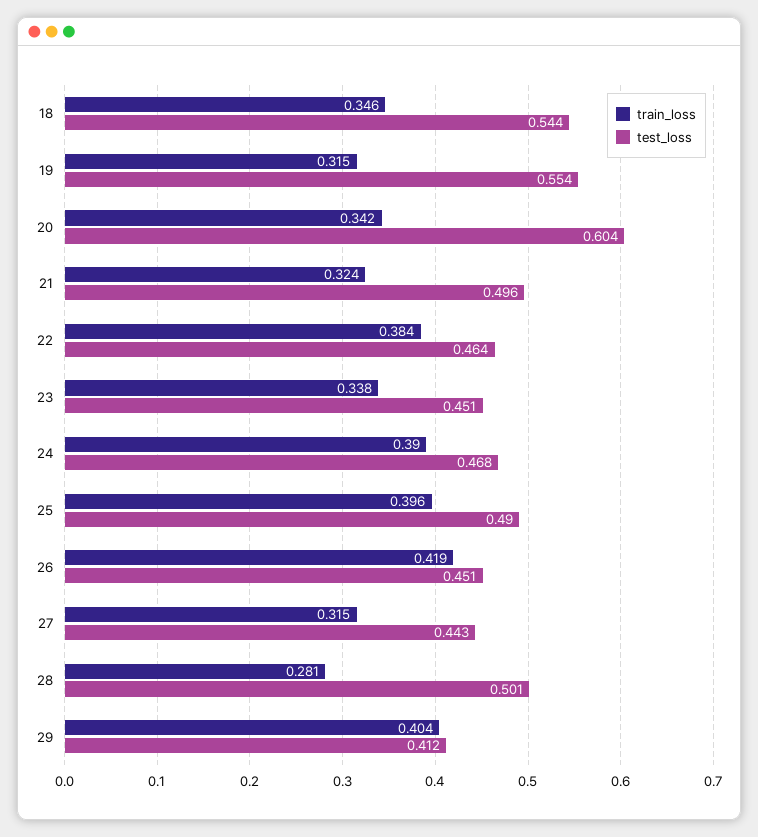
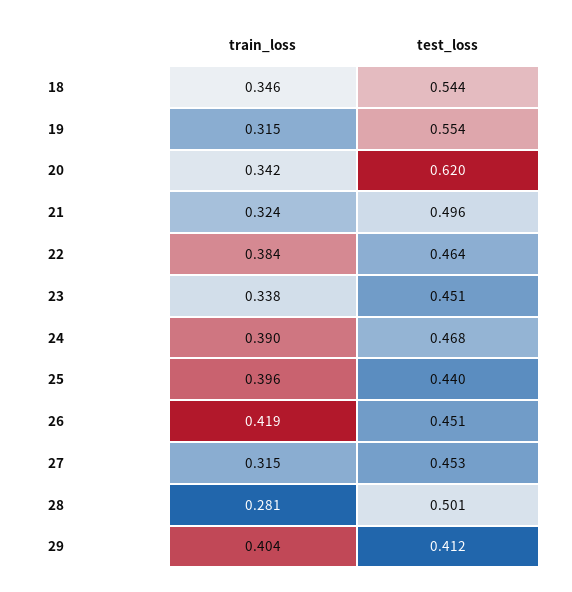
  {
    "train_loss": {
      "18": 0.346,
      "19": 0.315,
      "20": 0.342,
      "21": 0.324,
      "22": 0.384,
      "23": 0.338,
      "24": 0.39,
      "25": 0.396,
      "26": 0.419,
      "27": 0.315,
      "28": 0.281,
      "29": 0.404
    },
    "test_loss": {
      "18": 0.544,
      "19": 0.554,
-     "20": 0.604,
+     "20": 0.62,
      "21": 0.496,
      "22": 0.464,
      "23": 0.451,
      "24": 0.468,
-     "25": 0.49,
+     "25": 0.44,
      "26": 0.451,
-     "27": 0.443,
+     "27": 0.453,
      "28": 0.501,
      "29": 0.412
    }
  }

